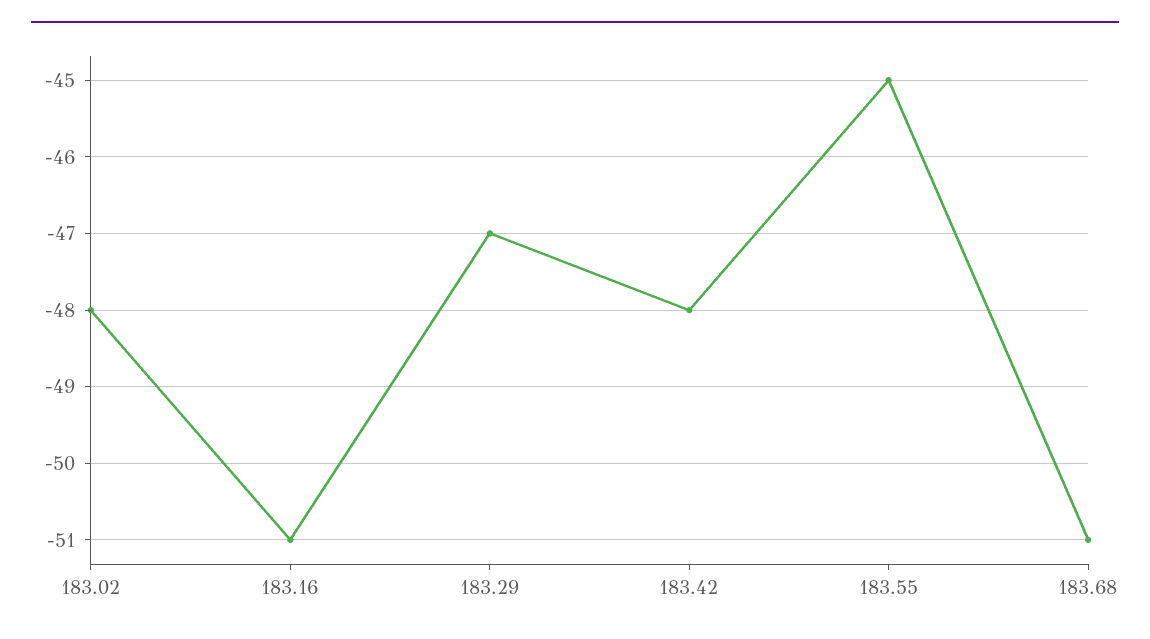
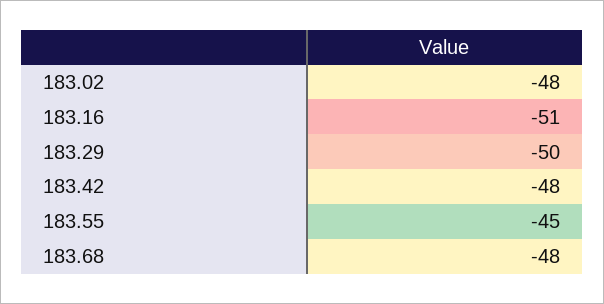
  {
    "183.02": -48,
    "183.16": -51,
-   "183.29": -47,
+   "183.29": -50,
    "183.42": -48,
    "183.55": -45,
-   "183.68": -51
+   "183.68": -48
  }

